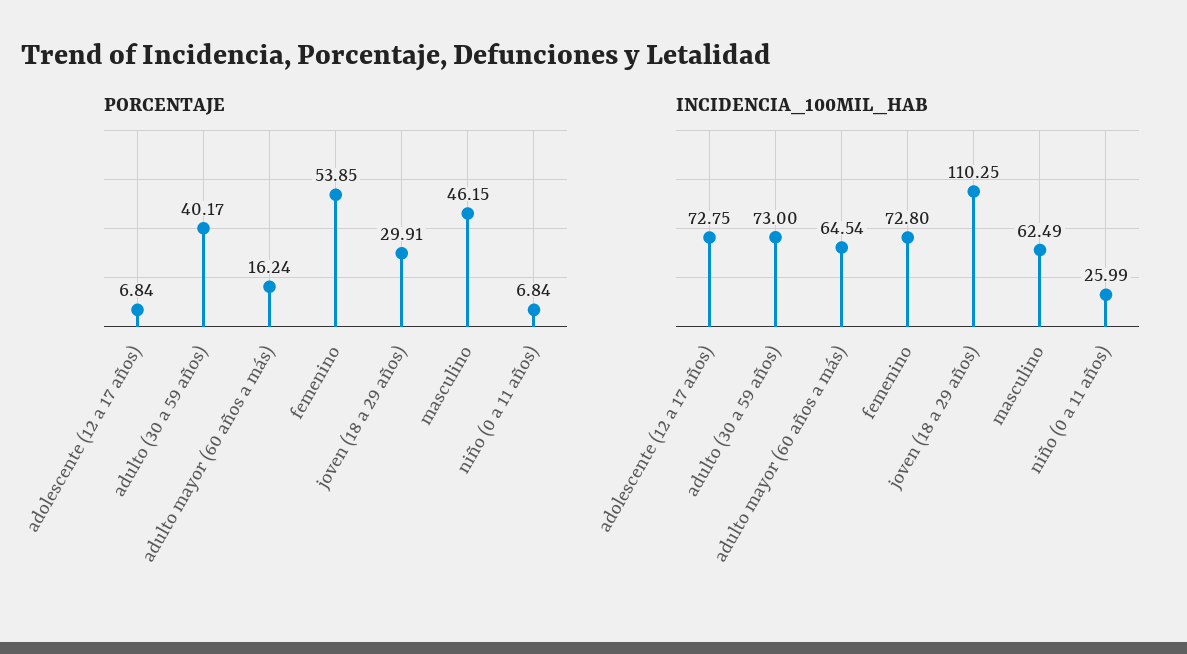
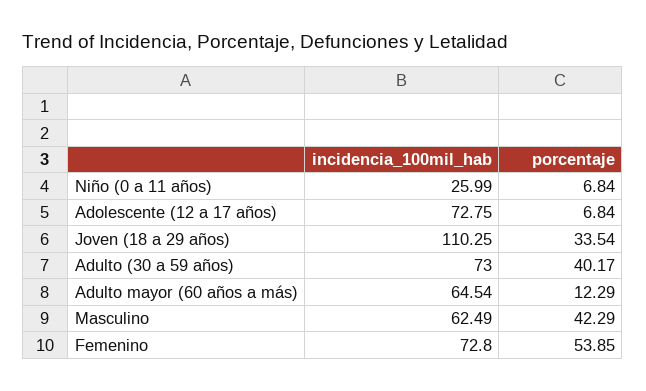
  {
    "PORCENTAJE": {
      "adolescente (12 a 17 años)": 6.84,
      "adulto (30 a 59 años)": 40.17,
-     "adulto mayor (60 años a más)": 16.24,
+     "adulto mayor (60 años a más)": 12.29,
      "femenino": 53.85,
-     "joven (18 a 29 años)": 29.91,
+     "joven (18 a 29 años)": 33.54,
-     "masculino": 46.15,
+     "masculino": 42.29,
      "niño (0 a 11 años)": 6.84
    },
    "INCIDENCIA_100MIL_HAB": {
      "adolescente (12 a 17 años)": 72.75,
      "adulto (30 a 59 años)": 73,
      "adulto mayor (60 años a más)": 64.54,
      "femenino": 72.8,
      "joven (18 a 29 años)": 110.25,
      "masculino": 62.49,
      "niño (0 a 11 años)": 25.99
    }
  }

